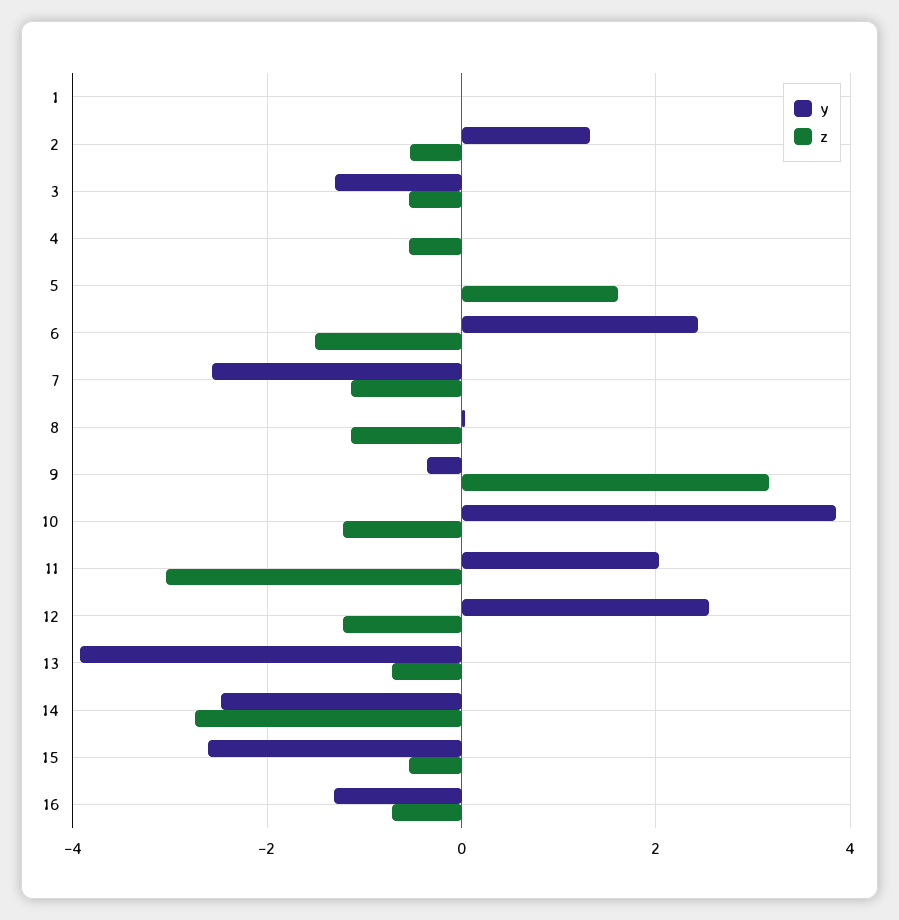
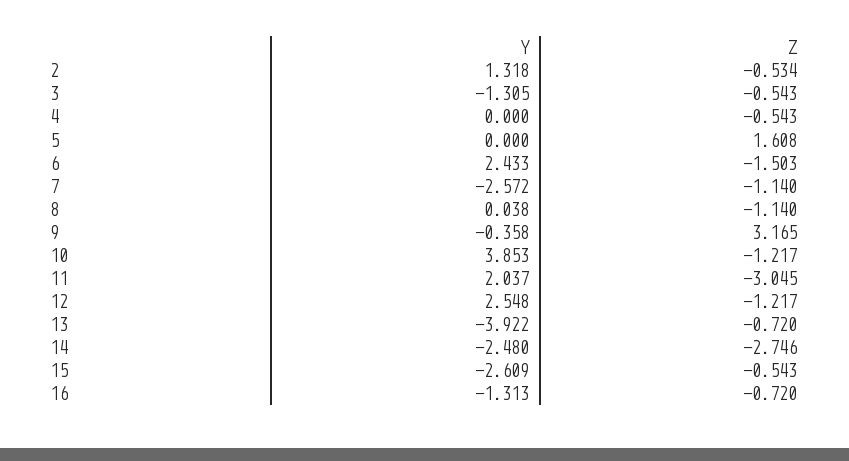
  {
    "y": {
-     "1": 0,
      "2": 1.318,
      "3": -1.305,
      "4": 0,
      "5": 0,
      "6": 2.433,
      "7": -2.572,
      "8": 0.038,
      "9": -0.358,
      "10": 3.853,
      "11": 2.037,
      "12": 2.548,
      "13": -3.922,
      "14": -2.48,
      "15": -2.609,
      "16": -1.313
    },
    "z": {
-     "1": 0,
      "2": -0.534,
      "3": -0.543,
      "4": -0.543,
      "5": 1.608,
      "6": -1.503,
      "7": -1.14,
      "8": -1.14,
      "9": 3.165,
      "10": -1.217,
      "11": -3.045,
      "12": -1.217,
      "13": -0.72,
      "14": -2.746,
      "15": -0.543,
      "16": -0.72
    }
  }

